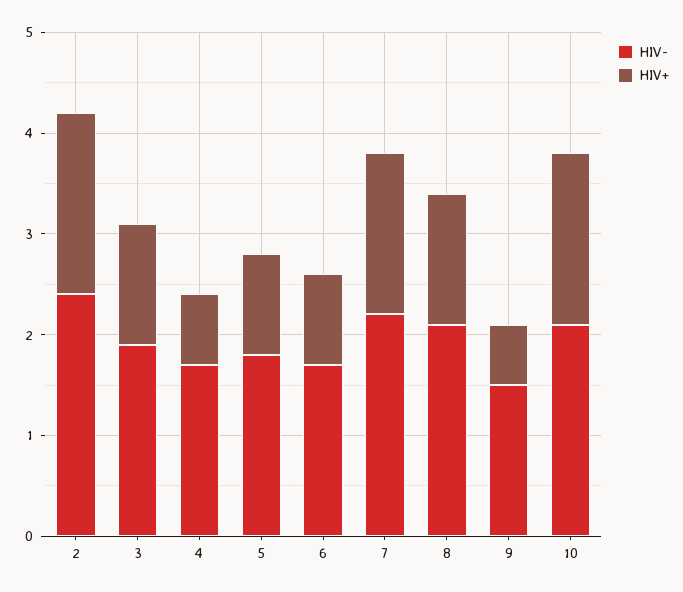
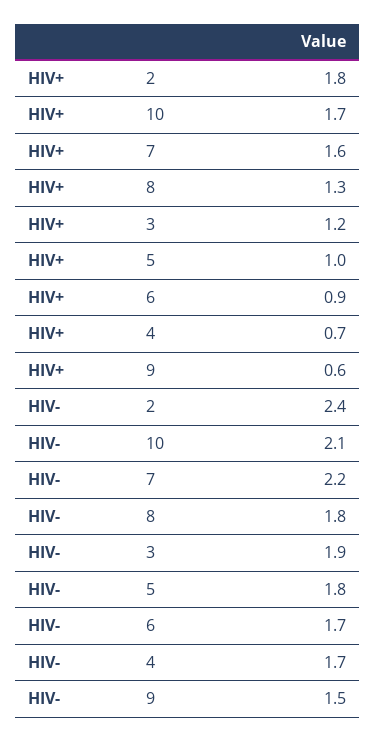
  {
    "HIV-": {
      "2": 2.4,
      "3": 1.9,
      "4": 1.7,
      "5": 1.8,
      "6": 1.7,
      "7": 2.2,
-     "8": 2.1,
+     "8": 1.8,
      "9": 1.5,
      "10": 2.1
    },
    "HIV+": {
      "2": 1.8,
      "3": 1.2,
      "4": 0.7,
      "5": 1,
      "6": 0.9,
      "7": 1.6,
      "8": 1.3,
      "9": 0.6,
      "10": 1.7
    }
  }

